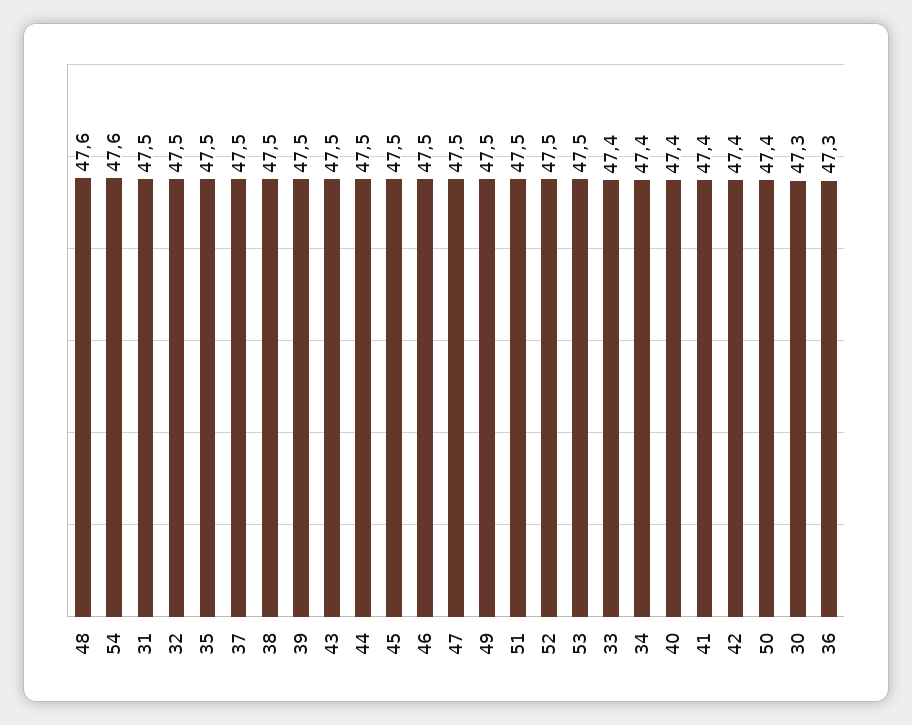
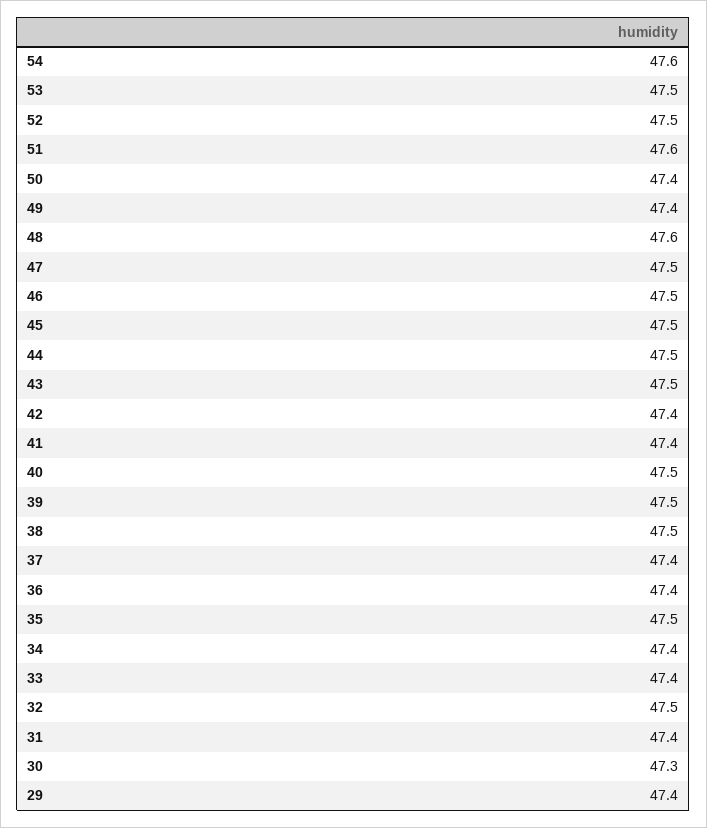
  {
    "48": 47.6,
    "54": 47.6,
-   "31": 47.5,
+   "31": 47.4,
    "32": 47.5,
    "35": 47.5,
-   "37": 47.5,
+   "37": 47.4,
    "38": 47.5,
    "39": 47.5,
    "43": 47.5,
    "44": 47.5,
    "45": 47.5,
    "46": 47.5,
    "47": 47.5,
-   "49": 47.5,
+   "49": 47.4,
-   "51": 47.5,
+   "51": 47.6,
    "52": 47.5,
    "53": 47.5,
    "33": 47.4,
    "34": 47.4,
-   "40": 47.4,
+   "40": 47.5,
    "41": 47.4,
    "42": 47.4,
    "50": 47.4,
    "30": 47.3,
-   "36": 47.3
+   "36": 47.4,
+   "29": 47.4
  }

